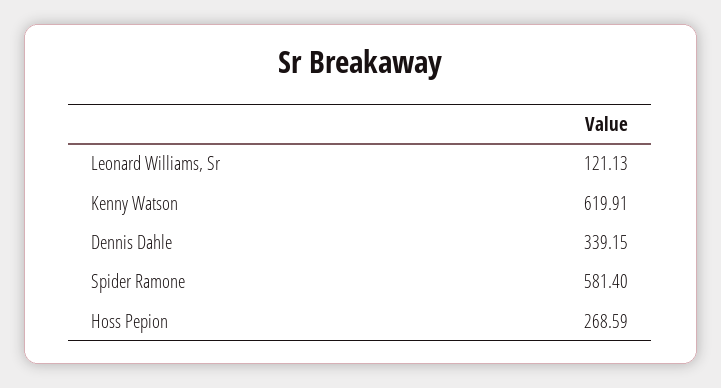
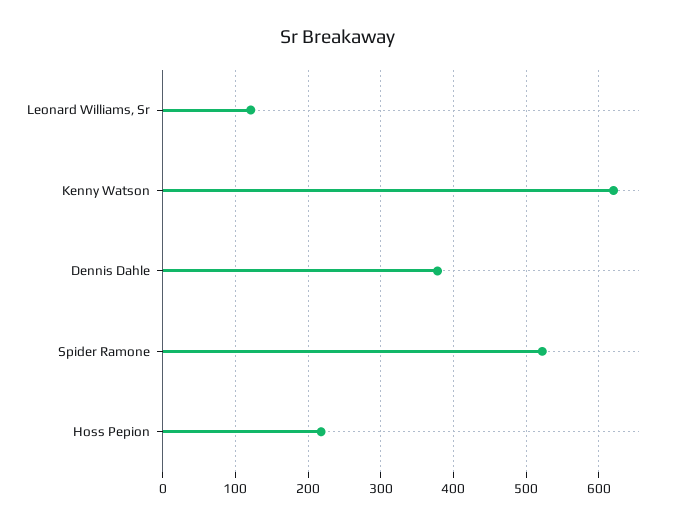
  {
    "Leonard Williams, Sr": 121.13,
    "Kenny Watson": 619.91,
-   "Dennis Dahle": 339.15,
+   "Dennis Dahle": 380,
-   "Spider Ramone": 581.4,
+   "Spider Ramone": 520,
-   "Hoss Pepion": 268.59
+   "Hoss Pepion": 220
  }

